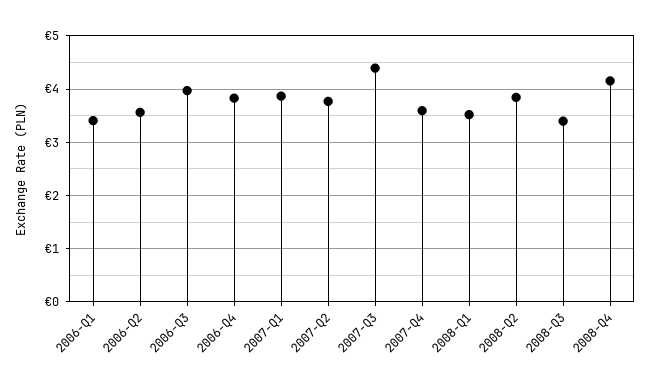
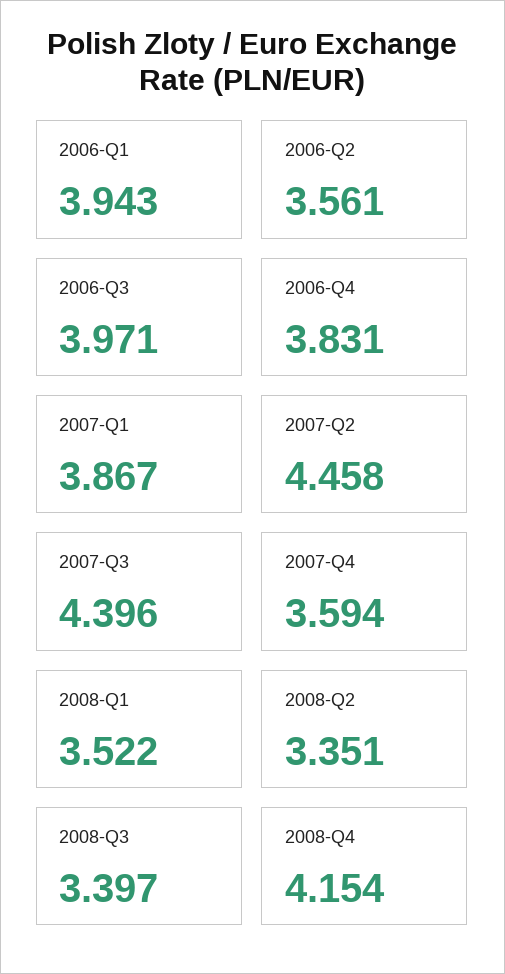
  {
-   "2006-Q1": 3.4,
+   "2006-Q1": 3.943,
    "2006-Q2": 3.561,
    "2006-Q3": 3.971,
    "2006-Q4": 3.831,
    "2007-Q1": 3.867,
-   "2007-Q2": 3.8,
+   "2007-Q2": 4.458,
    "2007-Q3": 4.396,
    "2007-Q4": 3.594,
    "2008-Q1": 3.522,
-   "2008-Q2": 3.8,
+   "2008-Q2": 3.351,
    "2008-Q3": 3.397,
    "2008-Q4": 4.154
  }

